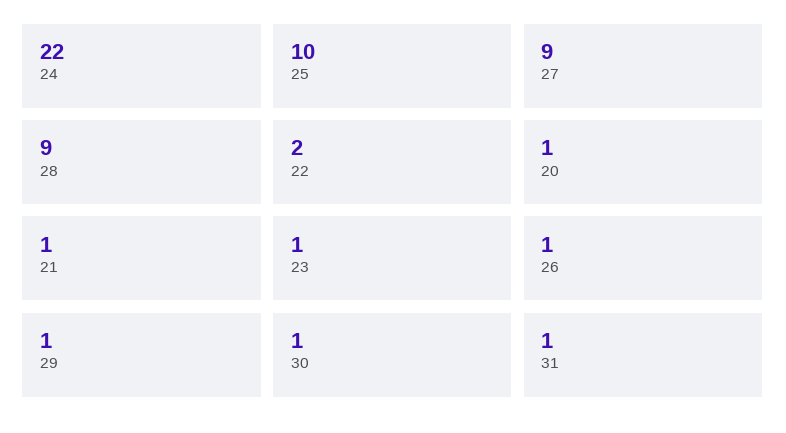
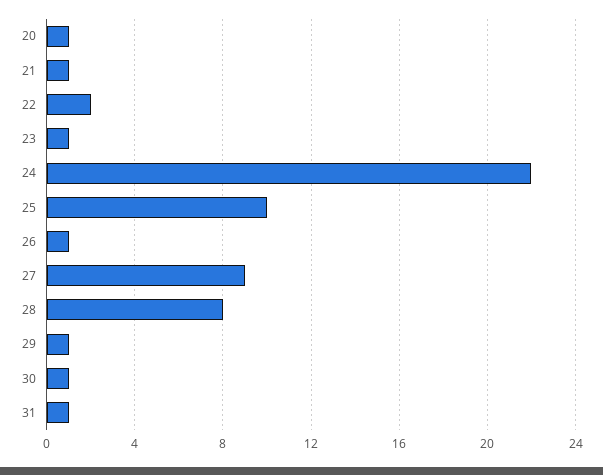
  {
    "24": 22,
    "25": 10,
    "27": 9,
-   "28": 9,
+   "28": 8,
    "22": 2,
    "20": 1,
    "21": 1,
    "23": 1,
    "26": 1,
    "29": 1,
    "30": 1,
    "31": 1
  }

